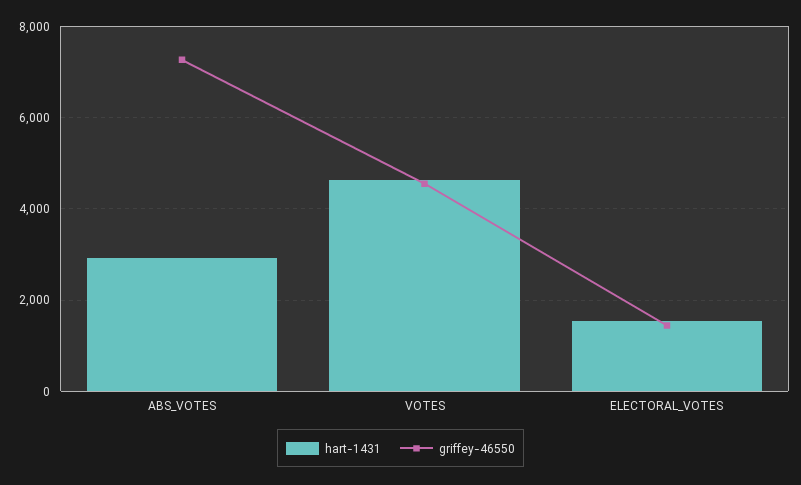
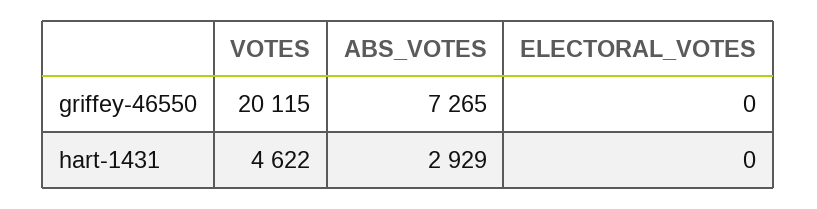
  {
    "hart-1431": {
      "ABS_VOTES": 2929,
      "VOTES": 4622,
-     "ELECTORAL_VOTES": 1600
+     "ELECTORAL_VOTES": 0
    },
    "griffey-46550": {
      "ABS_VOTES": 7265,
-     "VOTES": 4600,
+     "VOTES": 20115,
-     "ELECTORAL_VOTES": 1400
+     "ELECTORAL_VOTES": 0
    }
  }

